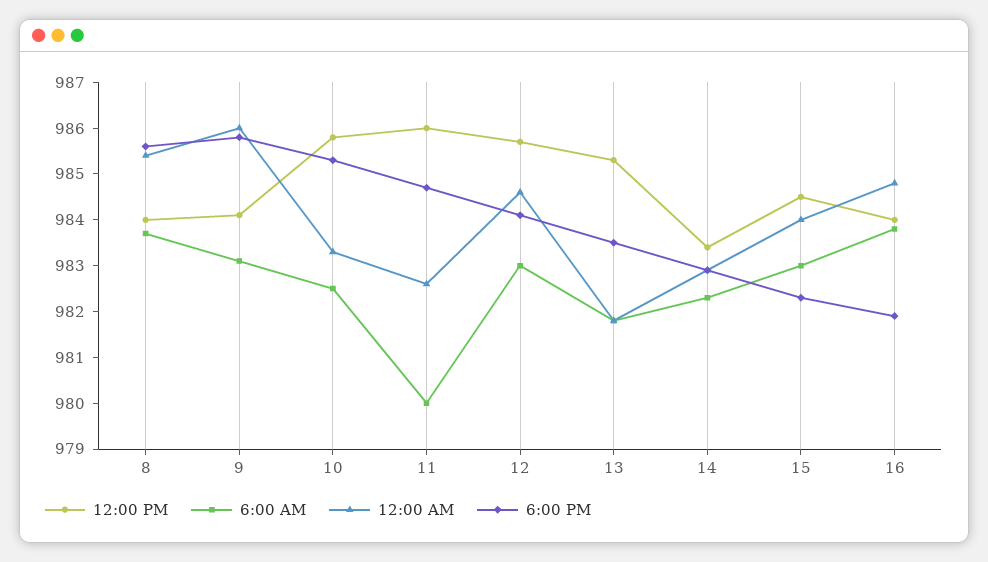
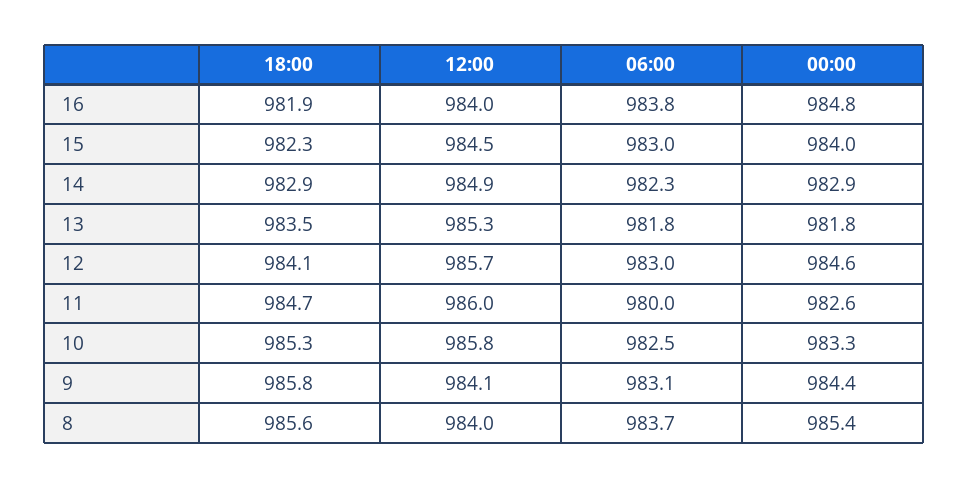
  {
    "12:00 PM": {
      "8": 984,
      "9": 984.1,
      "10": 985.8,
      "11": 986,
      "12": 985.7,
      "13": 985.3,
-     "14": 983.5,
+     "14": 984.9,
      "15": 984.5,
      "16": 984
    },
    "6:00 AM": {
      "8": 983.7,
      "9": 983.1,
      "10": 982.5,
      "11": 980,
      "12": 983,
      "13": 981.8,
      "14": 982.3,
      "15": 983,
      "16": 983.8
    },
    "12:00 AM": {
      "8": 985.4,
-     "9": 986,
+     "9": 984.4,
      "10": 983.3,
      "11": 982.6,
      "12": 984.6,
      "13": 981.8,
      "14": 982.9,
      "15": 984,
      "16": 984.8
    },
    "6:00 PM": {
      "8": 985.6,
      "9": 985.8,
      "10": 985.3,
      "11": 984.7,
      "12": 984.1,
      "13": 983.5,
      "14": 982.9,
      "15": 982.3,
      "16": 981.9
    }
  }

